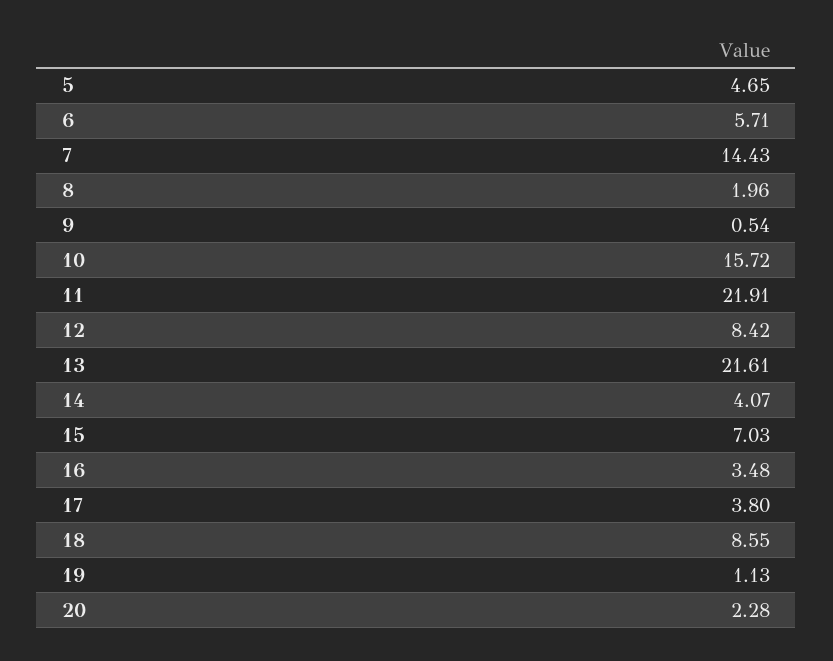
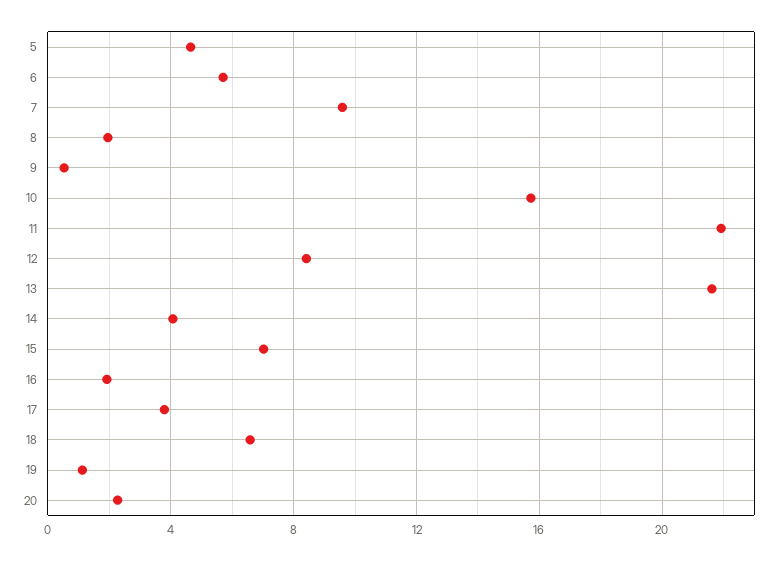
  {
    "5": 4.65,
    "6": 5.71,
-   "7": 14.43,
+   "7": 9.5,
    "8": 1.96,
    "9": 0.54,
    "10": 15.72,
    "11": 21.91,
    "12": 8.42,
    "13": 21.61,
    "14": 4.07,
    "15": 7.03,
-   "16": 3.48,
+   "16": 2,
    "17": 3.8,
-   "18": 8.55,
+   "18": 6.5,
    "19": 1.13,
    "20": 2.28
  }

